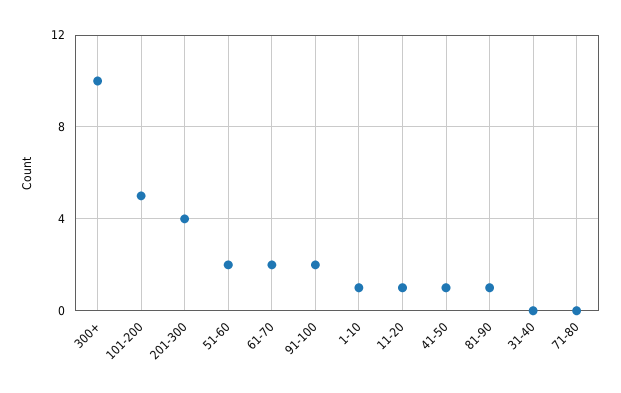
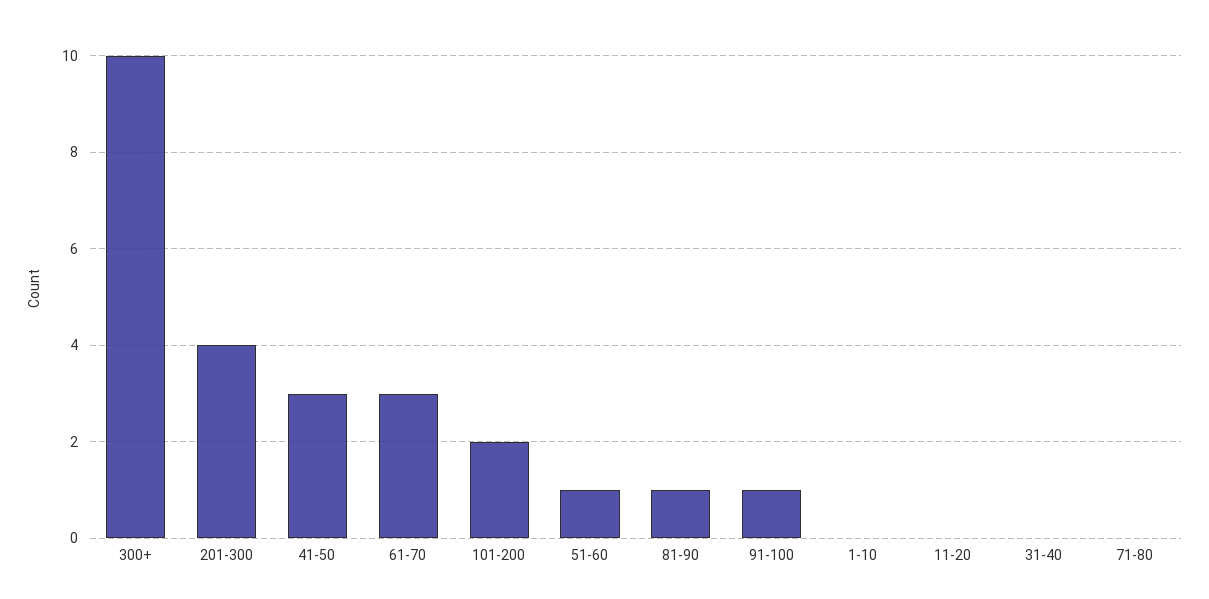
  {
    "300+": 10,
-   "101-200": 5,
+   "101-200": 2,
    "201-300": 4,
-   "51-60": 2,
+   "51-60": 1,
-   "61-70": 2,
+   "61-70": 3,
-   "91-100": 2,
+   "91-100": 1,
-   "1-10": 1,
+   "1-10": 0,
-   "11-20": 1,
+   "11-20": 0,
-   "41-50": 1,
+   "41-50": 3,
    "81-90": 1,
    "31-40": 0,
    "71-80": 0
  }

